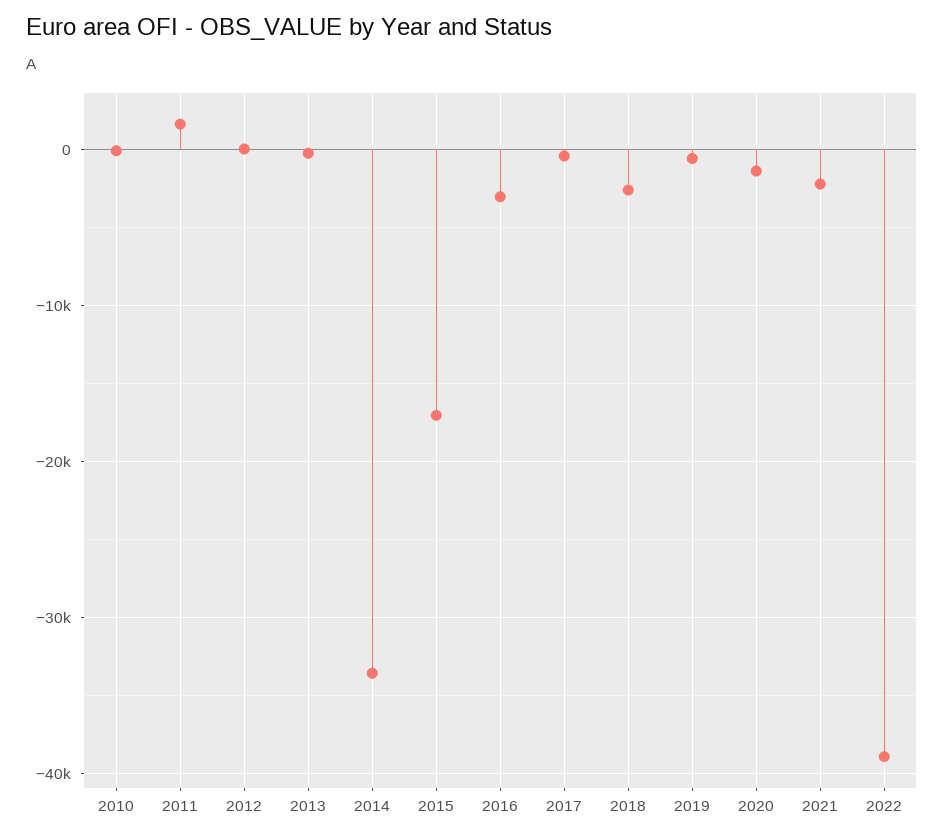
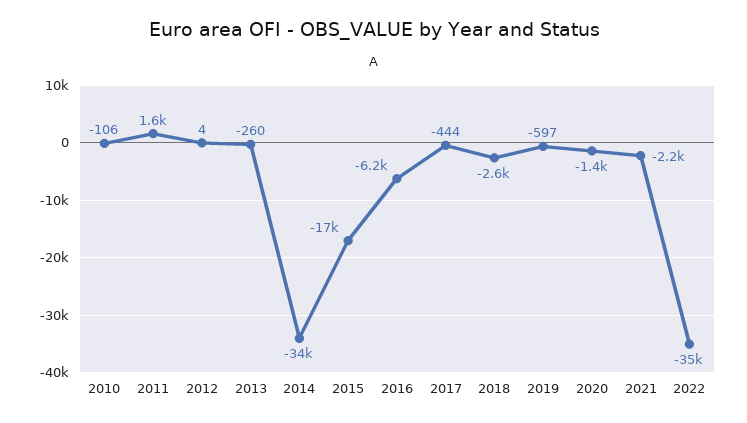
  {
    "2010": -106,
    "2011": 1600,
    "2012": 4,
    "2013": -260,
    "2014": -34000,
    "2015": -17000,
-   "2016": -3000,
+   "2016": -6200,
    "2017": -444,
    "2018": -2600,
    "2019": -597,
    "2020": -1400,
    "2021": -2200,
-   "2022": -39000
+   "2022": -35000
  }

